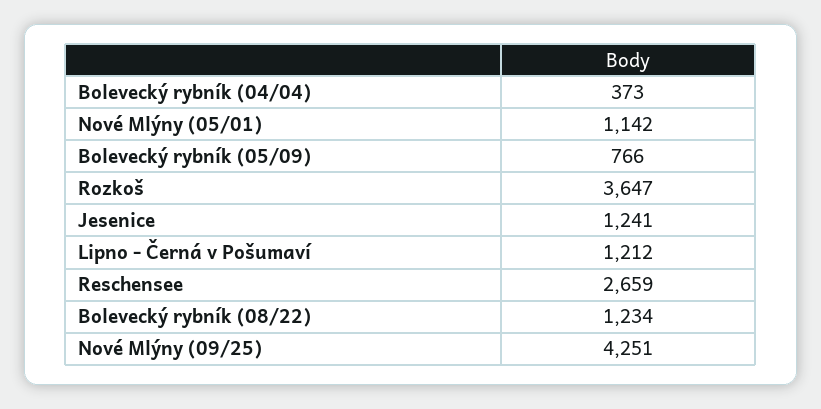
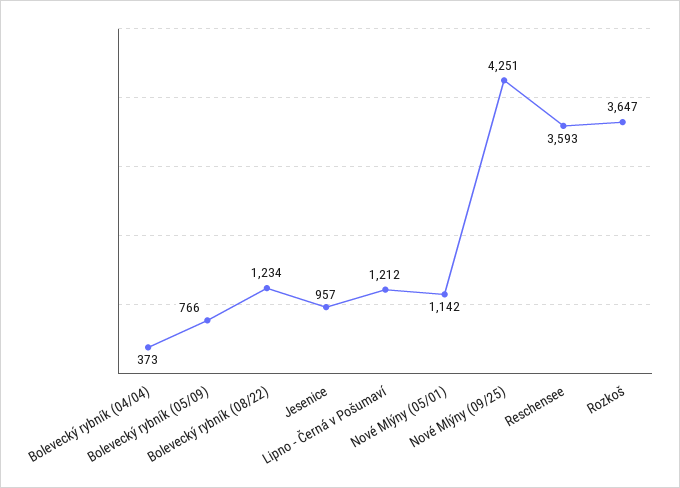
  {
    "Bolevecký rybník (04/04)": 373,
    "Nové Mlýny (05/01)": 1142,
    "Bolevecký rybník (05/09)": 766,
    "Rozkoš": 3647,
-   "Jesenice": 1241,
+   "Jesenice": 957,
    "Lipno - Černá v Pošumaví": 1212,
-   "Reschensee": 2659,
+   "Reschensee": 3593,
    "Bolevecký rybník (08/22)": 1234,
    "Nové Mlýny (09/25)": 4251
  }

